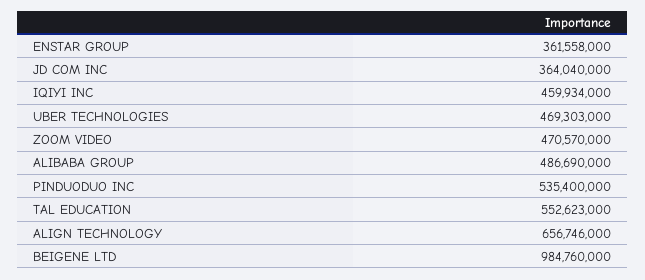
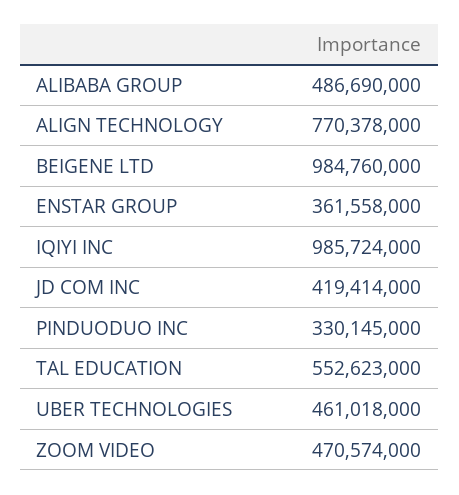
  {
    "ENSTAR GROUP": 361558000,
-   "JD COM INC": 364040000,
+   "JD COM INC": 419414000,
-   "IQIYI INC": 459934000,
+   "IQIYI INC": 985724000,
-   "UBER TECHNOLOGIES": 469303000,
+   "UBER TECHNOLOGIES": 461018000,
-   "ZOOM VIDEO": 470570000,
+   "ZOOM VIDEO": 470574000,
    "ALIBABA GROUP": 486690000,
-   "PINDUODUO INC": 535400000,
+   "PINDUODUO INC": 330145000,
    "TAL EDUCATION": 552623000,
-   "ALIGN TECHNOLOGY": 656746000,
+   "ALIGN TECHNOLOGY": 770378000,
    "BEIGENE LTD": 984760000
  }

